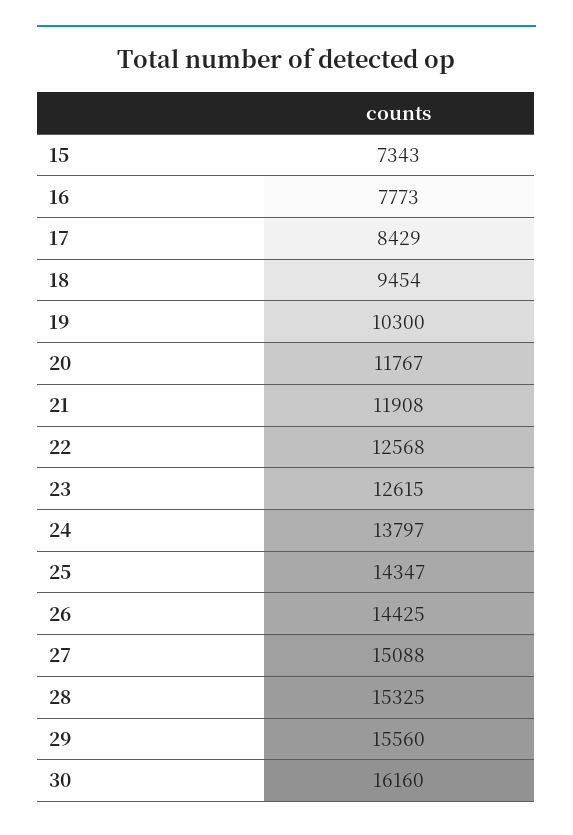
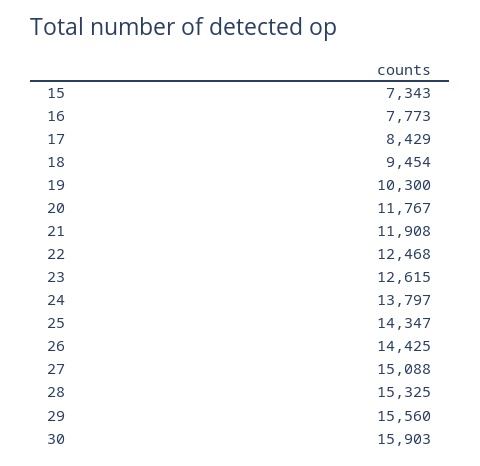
  {
    "15": 7343,
    "16": 7773,
    "17": 8429,
    "18": 9454,
    "19": 10300,
    "20": 11767,
    "21": 11908,
-   "22": 12568,
+   "22": 12468,
    "23": 12615,
    "24": 13797,
    "25": 14347,
    "26": 14425,
    "27": 15088,
    "28": 15325,
    "29": 15560,
-   "30": 16160
+   "30": 15903
  }

